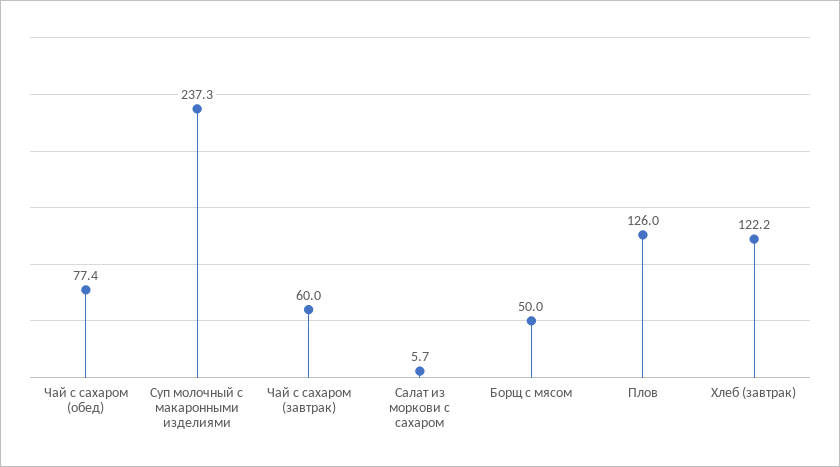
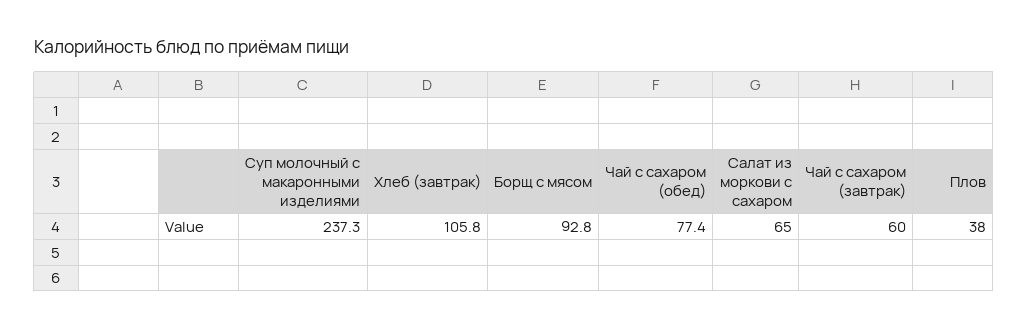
  {
    "Чай с сахаром (обед)": 77.4,
    "Суп молочный с макаронными изделиями": 237.3,
    "Чай с сахаром (завтрак)": 60,
-   "Салат из моркови с сахаром": 5.7,
+   "Салат из моркови с сахаром": 65,
-   "Борщ с мясом": 50,
+   "Борщ с мясом": 92.8,
-   "Плов": 126,
+   "Плов": 38,
-   "Хлеб (завтрак)": 122.2
+   "Хлеб (завтрак)": 105.8
  }

